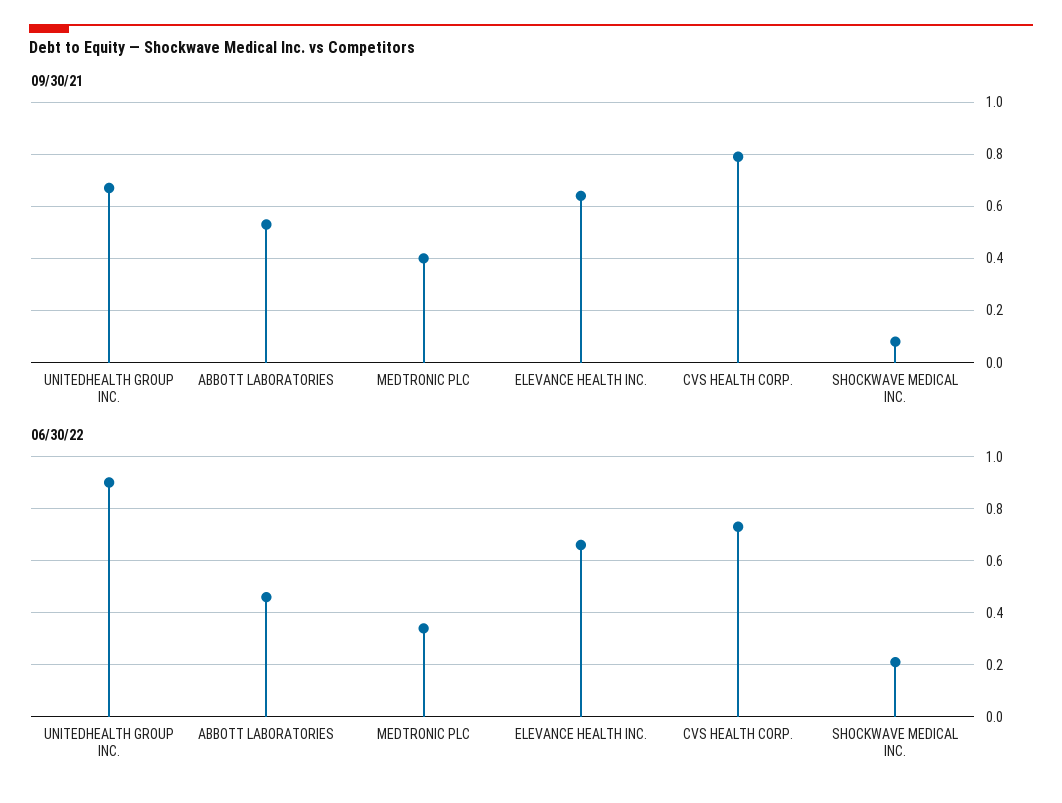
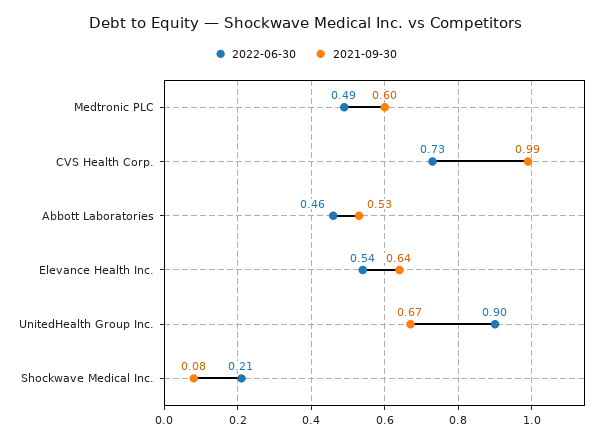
  {
    "09/30/21": {
      "UNITEDHEALTH GROUP INC.": 0.67,
      "ABBOTT LABORATORIES": 0.53,
-     "MEDTRONIC PLC": 0.4,
+     "MEDTRONIC PLC": 0.6,
      "ELEVANCE HEALTH INC.": 0.64,
-     "CVS HEALTH CORP.": 0.8,
+     "CVS HEALTH CORP.": 0.99,
      "SHOCKWAVE MEDICAL INC.": 0.08
    },
    "06/30/22": {
      "UNITEDHEALTH GROUP INC.": 0.9,
      "ABBOTT LABORATORIES": 0.46,
-     "MEDTRONIC PLC": 0.35,
+     "MEDTRONIC PLC": 0.49,
-     "ELEVANCE HEALTH INC.": 0.65,
+     "ELEVANCE HEALTH INC.": 0.54,
      "CVS HEALTH CORP.": 0.73,
      "SHOCKWAVE MEDICAL INC.": 0.21
    }
  }

